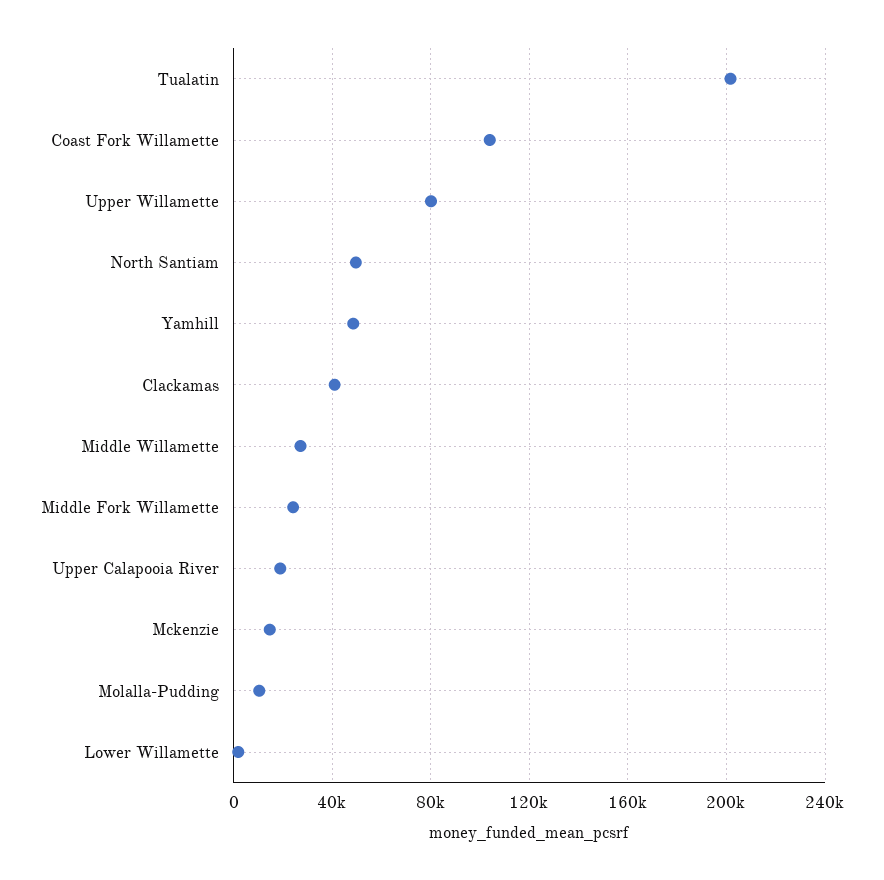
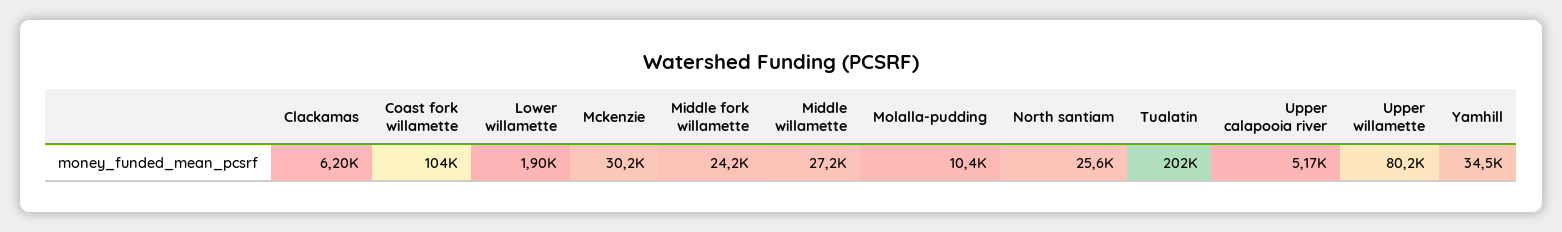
  {
    "Tualatin": 202000,
    "Coast Fork Willamette": 104000,
    "Upper Willamette": 80200,
-   "North Santiam": 50000,
+   "North Santiam": 25600,
-   "Yamhill": 50000,
+   "Yamhill": 34500,
-   "Clackamas": 40000,
+   "Clackamas": 6200,
    "Middle Willamette": 27200,
    "Middle Fork Willamette": 24200,
-   "Upper Calapooia River": 20000,
+   "Upper Calapooia River": 5170,
-   "Mckenzie": 15000,
+   "Mckenzie": 30200,
    "Molalla-Pudding": 10400,
    "Lower Willamette": 1900
  }

